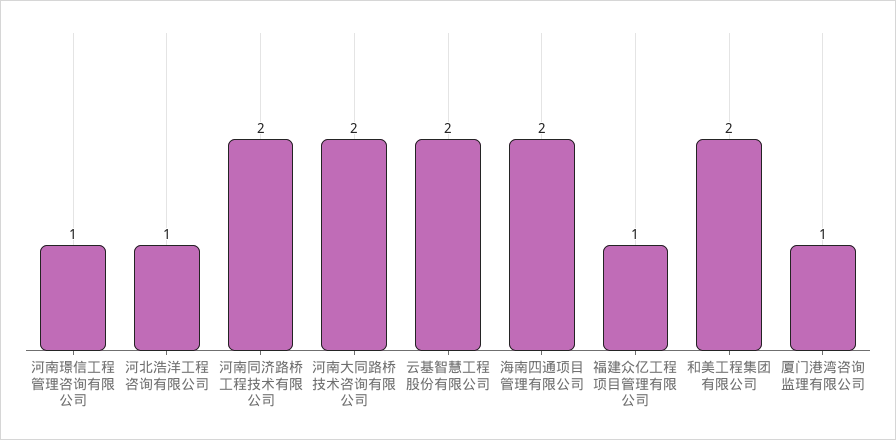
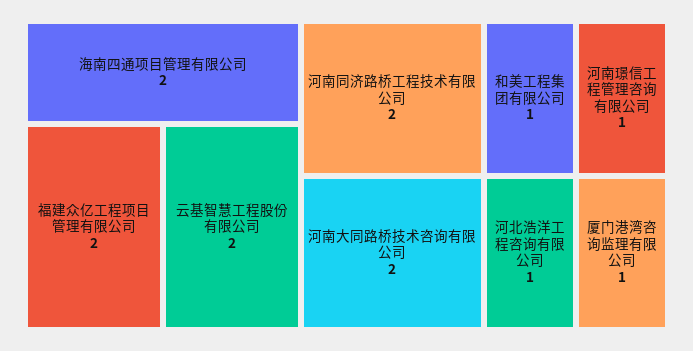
  {
    "河南璟信工程管理咨询有限公司": 1,
    "河北浩洋工程咨询有限公司": 1,
    "河南同济路桥工程技术有限公司": 2,
    "河南大同路桥技术咨询有限公司": 2,
    "云基智慧工程股份有限公司": 2,
    "海南四通项目管理有限公司": 2,
-   "福建众亿工程项目管理有限公司": 1,
+   "福建众亿工程项目管理有限公司": 2,
-   "和美工程集团有限公司": 2,
+   "和美工程集团有限公司": 1,
    "厦门港湾咨询监理有限公司": 1
  }

